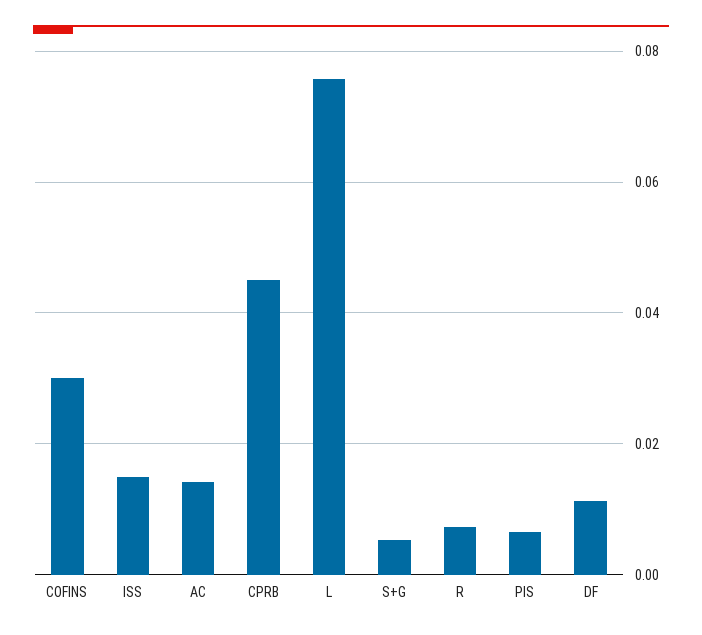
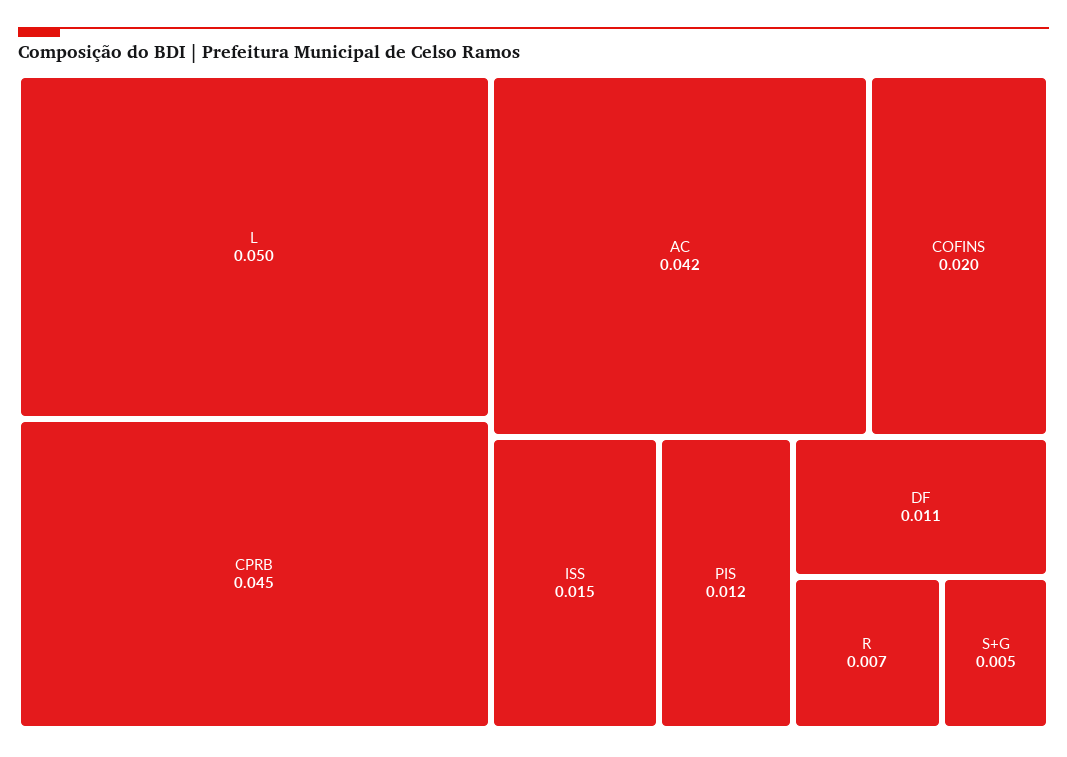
  {
-   "COFINS": 0.03,
+   "COFINS": 0.02,
    "ISS": 0.015,
-   "AC": 0.014,
+   "AC": 0.042,
    "CPRB": 0.045,
-   "L": 0.076,
+   "L": 0.05,
    "S+G": 0.005,
    "R": 0.007,
-   "PIS": 0.006,
+   "PIS": 0.012,
    "DF": 0.011
  }

